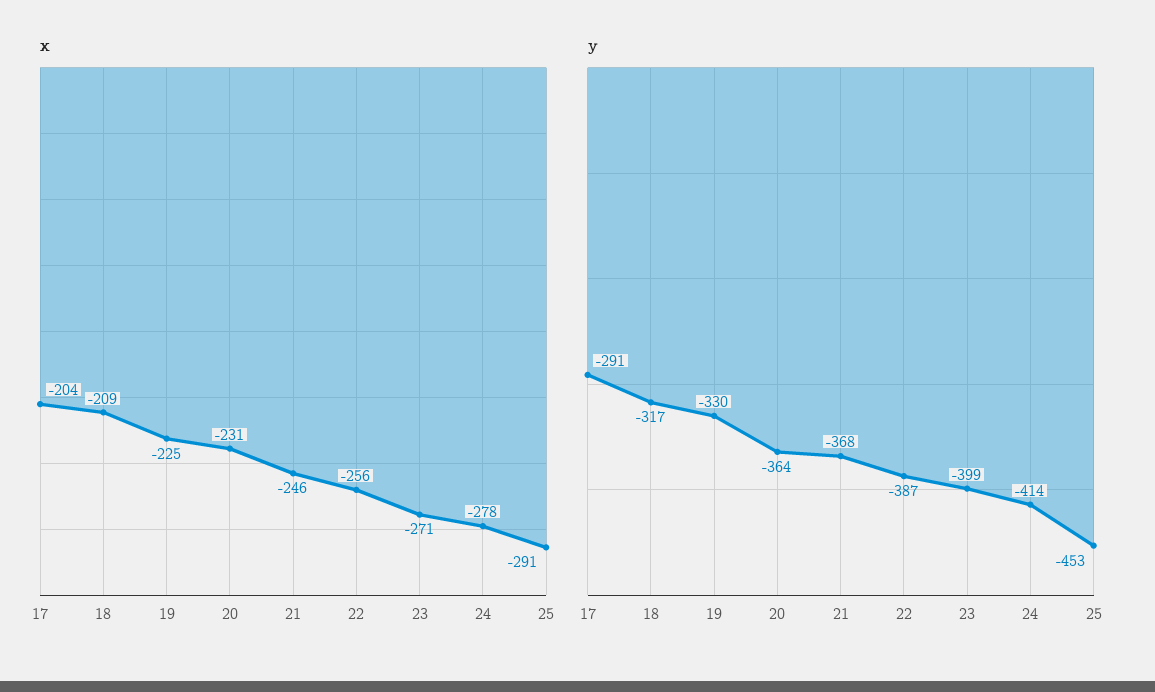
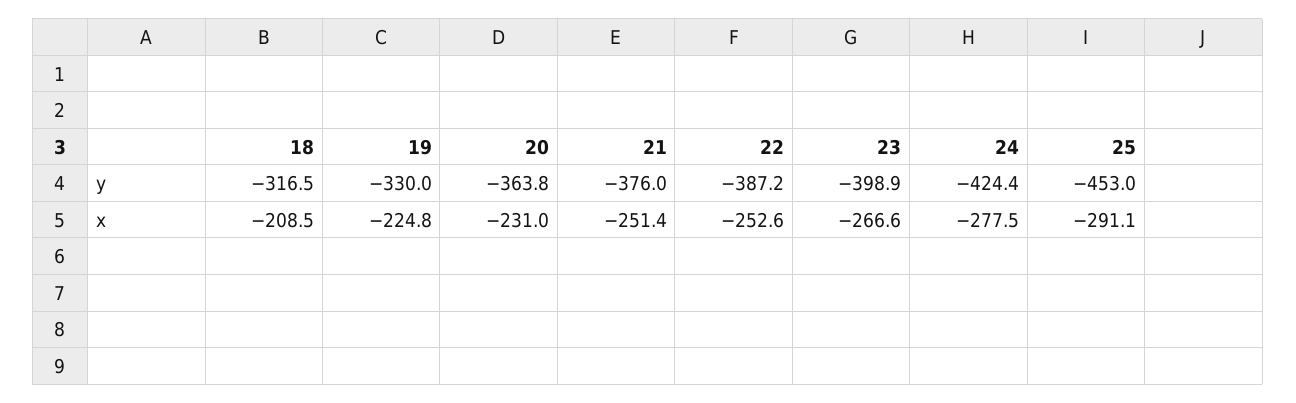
  {
    "x": {
-     "17": -204,
      "18": -208.5,
      "19": -224.8,
      "20": -231,
-     "21": -246,
+     "21": -251.4,
-     "22": -256,
+     "22": -252.6,
-     "23": -271,
+     "23": -266.6,
      "24": -277.5,
      "25": -291.1
    },
    "y": {
-     "17": -291,
      "18": -316.5,
      "19": -330,
      "20": -363.8,
-     "21": -368,
+     "21": -376,
      "22": -387.2,
      "23": -398.9,
-     "24": -414,
+     "24": -424.4,
      "25": -453
    }
  }

